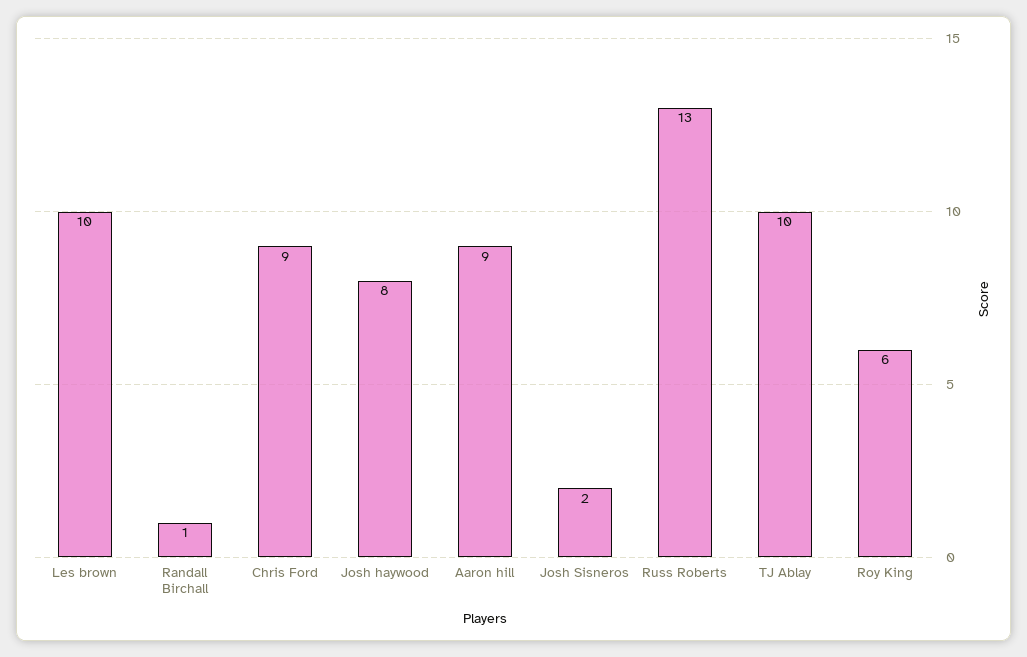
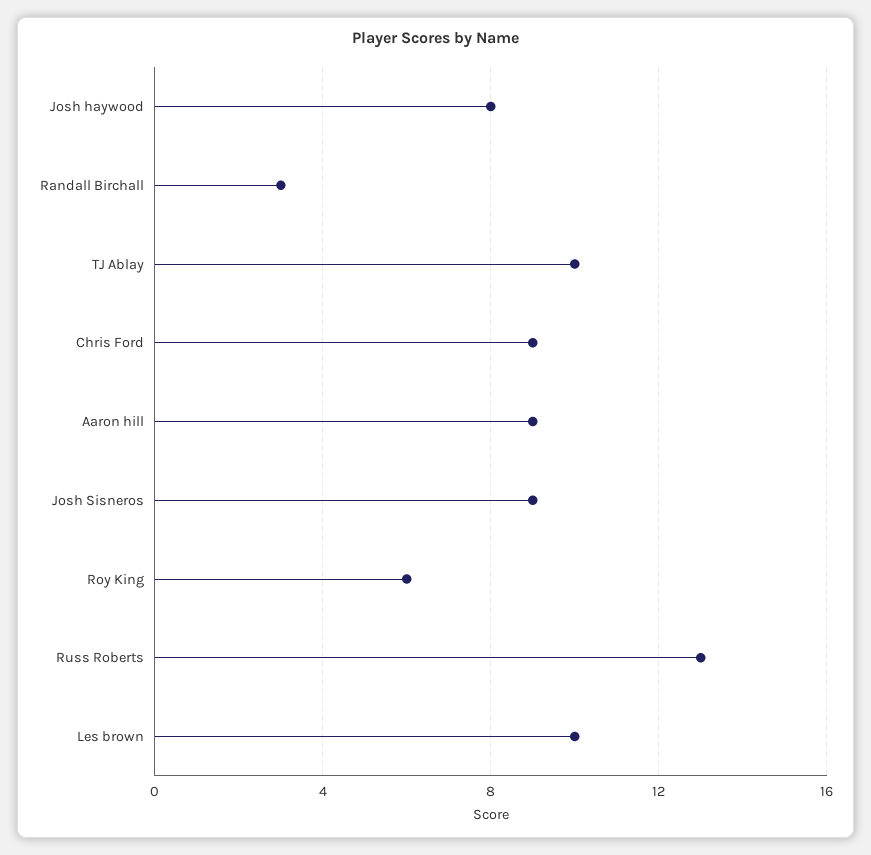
  {
    "Les brown": 10,
-   "Randall Birchall": 1,
+   "Randall Birchall": 3,
    "Chris Ford": 9,
    "Josh haywood": 8,
    "Aaron hill": 9,
-   "Josh Sisneros": 2,
+   "Josh Sisneros": 9,
    "Russ Roberts": 13,
    "TJ Ablay": 10,
    "Roy King": 6
  }

